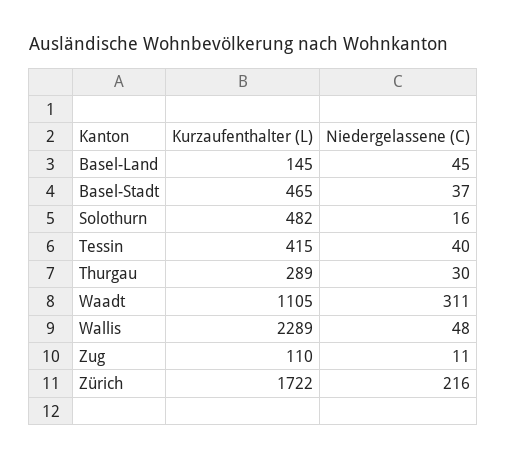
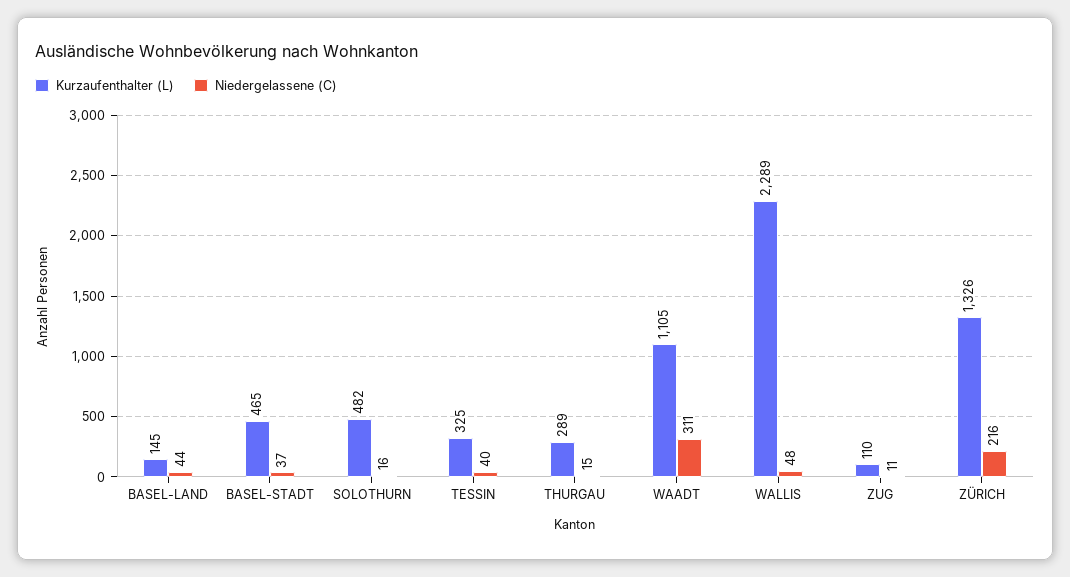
  {
    "Kurzaufenthalter (L)": {
      "Basel-Land": 145,
      "Basel-Stadt": 465,
      "Solothurn": 482,
-     "Tessin": 415,
+     "Tessin": 325,
      "Thurgau": 289,
      "Waadt": 1105,
      "Wallis": 2289,
      "Zug": 110,
-     "Zürich": 1722
+     "Zürich": 1326
    },
    "Niedergelassene (C)": {
-     "Basel-Land": 45,
+     "Basel-Land": 44,
      "Basel-Stadt": 37,
      "Solothurn": 16,
      "Tessin": 40,
-     "Thurgau": 30,
+     "Thurgau": 15,
      "Waadt": 311,
      "Wallis": 48,
      "Zug": 11,
      "Zürich": 216
    }
  }

